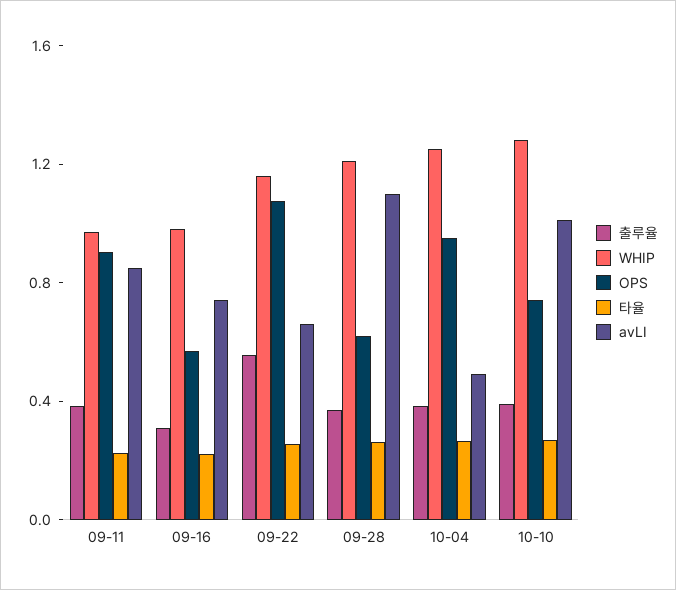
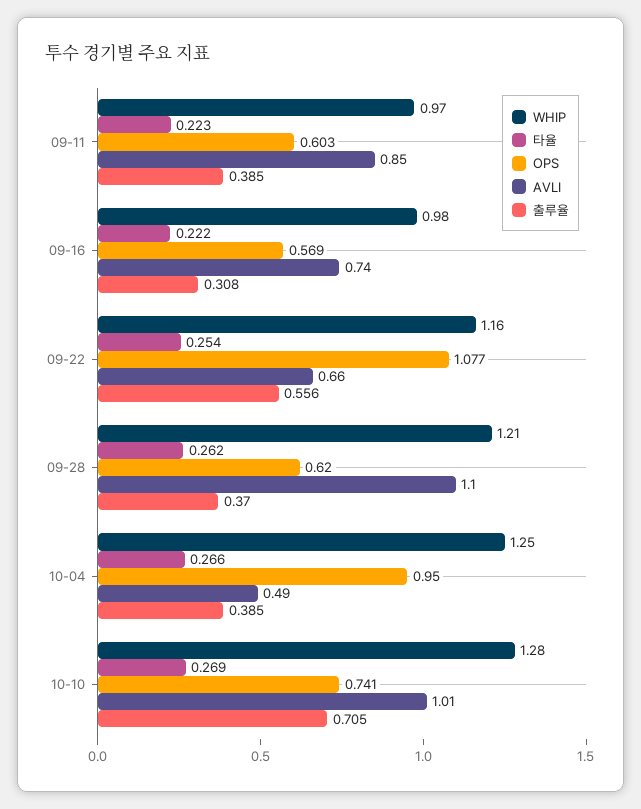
  {
    "출루율": {
      "09-11": 0.385,
      "09-16": 0.308,
      "09-22": 0.556,
      "09-28": 0.37,
      "10-04": 0.385,
-     "10-10": 0.4
+     "10-10": 0.705
    },
    "WHIP": {
      "09-11": 0.97,
      "09-16": 0.98,
      "09-22": 1.16,
      "09-28": 1.21,
      "10-04": 1.25,
      "10-10": 1.28
    },
    "OPS": {
-     "09-11": 0.9,
+     "09-11": 0.603,
      "09-16": 0.569,
      "09-22": 1.077,
      "09-28": 0.62,
      "10-04": 0.95,
      "10-10": 0.741
    },
    "타율": {
      "09-11": 0.223,
      "09-16": 0.222,
      "09-22": 0.254,
      "09-28": 0.262,
      "10-04": 0.266,
      "10-10": 0.269
    },
    "avLI": {
      "09-11": 0.85,
      "09-16": 0.74,
      "09-22": 0.66,
      "09-28": 1.1,
      "10-04": 0.49,
      "10-10": 1.01
    }
  }

